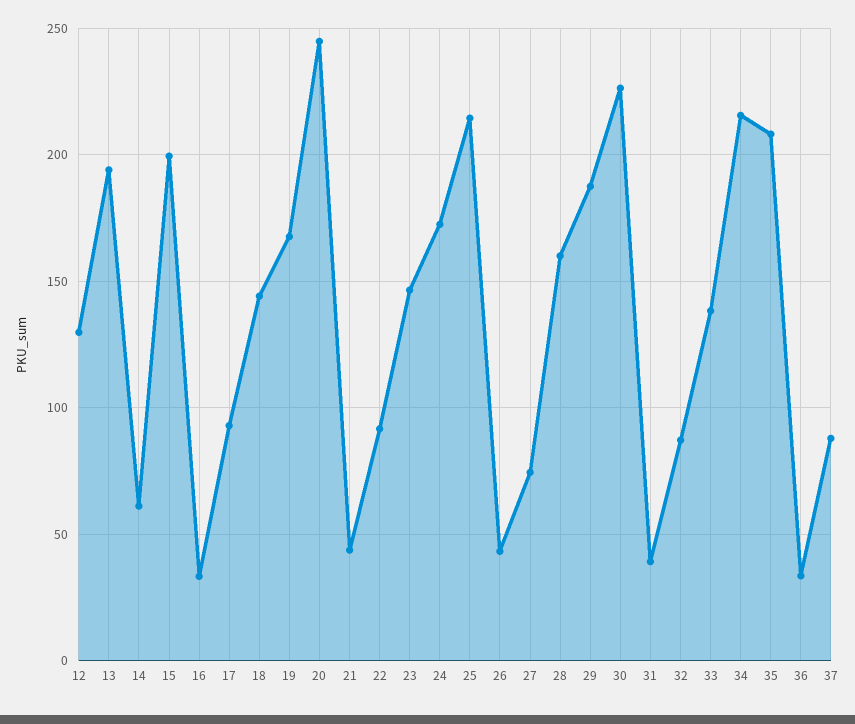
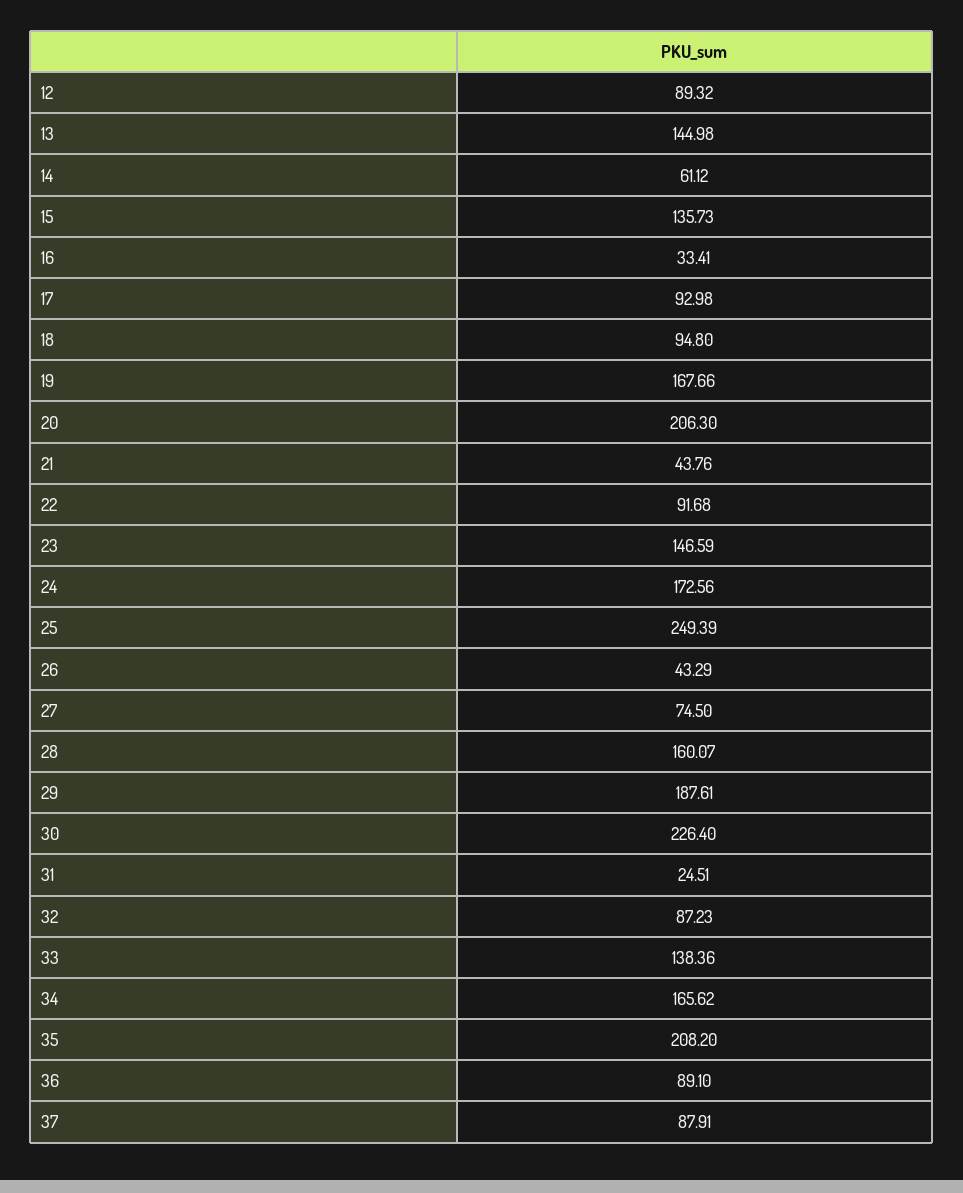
  {
-   "12": 130,
+   "12": 89.32,
-   "13": 195,
+   "13": 144.98,
    "14": 61.12,
-   "15": 200,
+   "15": 135.73,
    "16": 33.41,
    "17": 92.98,
-   "18": 145,
+   "18": 94.8,
    "19": 167.66,
-   "20": 245,
+   "20": 206.3,
    "21": 43.76,
    "22": 91.68,
    "23": 146.59,
    "24": 172.56,
-   "25": 215,
+   "25": 249.39,
    "26": 43.29,
    "27": 74.5,
    "28": 160.07,
    "29": 187.61,
    "30": 226.4,
-   "31": 40,
+   "31": 24.51,
    "32": 87.23,
    "33": 138.36,
-   "34": 215,
+   "34": 165.62,
    "35": 208.2,
-   "36": 35,
+   "36": 89.1,
    "37": 87.91
  }

